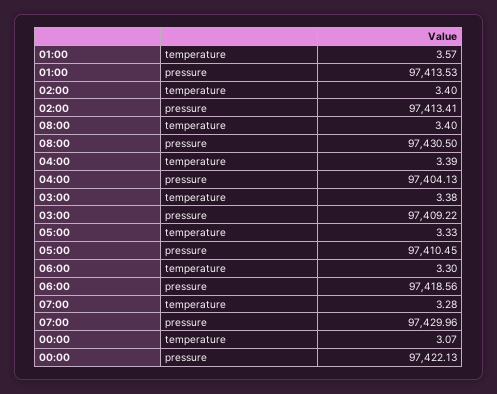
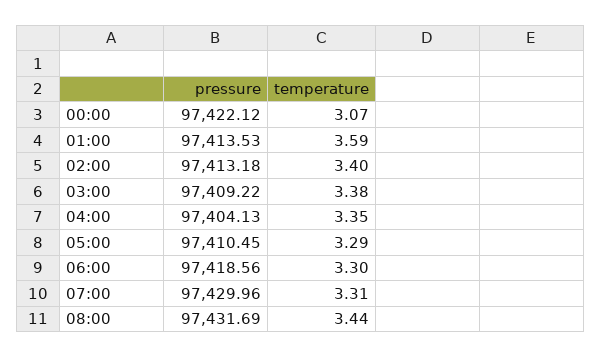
  {
    "01:00": {
-     "temperature": 3.57,
+     "temperature": 3.59,
      "pressure": 97413.53
    },
    "02:00": {
      "temperature": 3.4,
-     "pressure": 97413.41
+     "pressure": 97413.18
    },
    "08:00": {
-     "temperature": 3.4,
+     "temperature": 3.44,
-     "pressure": 97430.5
+     "pressure": 97431.69
    },
    "04:00": {
-     "temperature": 3.39,
+     "temperature": 3.35,
      "pressure": 97404.13
    },
    "03:00": {
      "temperature": 3.38,
      "pressure": 97409.22
    },
    "05:00": {
-     "temperature": 3.33,
+     "temperature": 3.29,
      "pressure": 97410.45
    },
    "06:00": {
      "temperature": 3.3,
      "pressure": 97418.56
    },
    "07:00": {
-     "temperature": 3.28,
+     "temperature": 3.31,
      "pressure": 97429.96
    },
    "00:00": {
      "temperature": 3.07,
-     "pressure": 97422.13
+     "pressure": 97422.12
    }
  }

